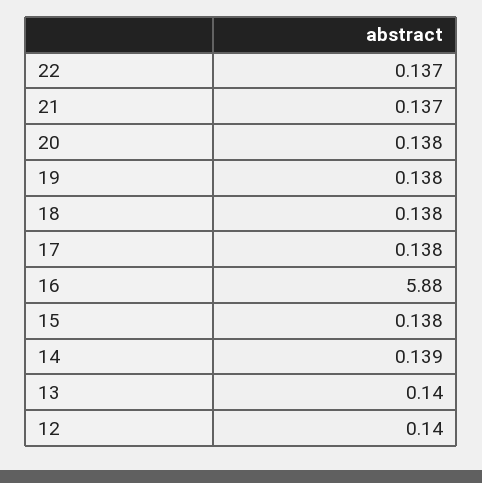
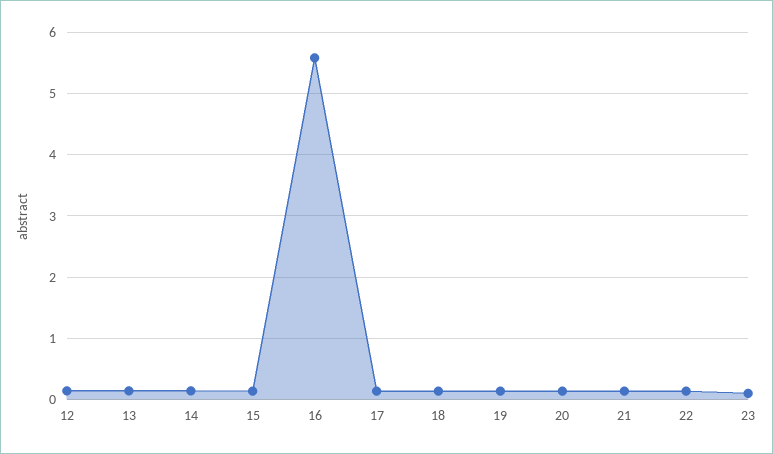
  {
    "22": 0.137,
    "21": 0.137,
    "20": 0.138,
    "19": 0.138,
    "18": 0.138,
    "17": 0.138,
-   "16": 5.88,
+   "16": 5.6,
    "15": 0.138,
    "14": 0.139,
    "13": 0.14,
-   "12": 0.14
+   "12": 0.14,
+   "23": 0.1
  }

